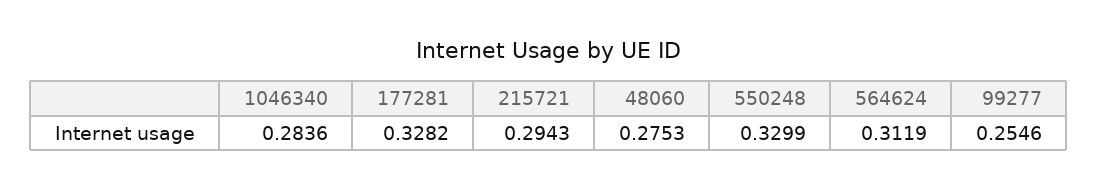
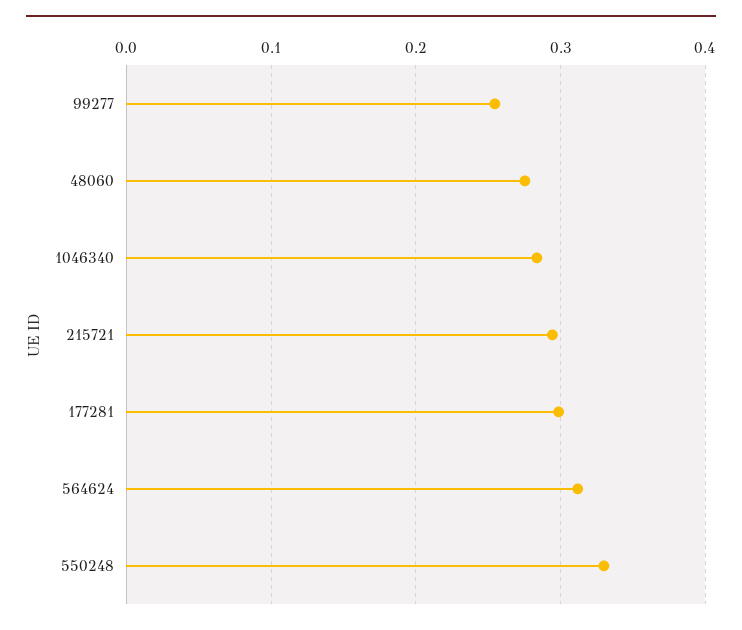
  {
    "1046340": 0.2836,
-   "177281": 0.3282,
+   "177281": 0.3,
    "215721": 0.2943,
    "48060": 0.2753,
    "550248": 0.3299,
    "564624": 0.3119,
    "99277": 0.2546
  }

